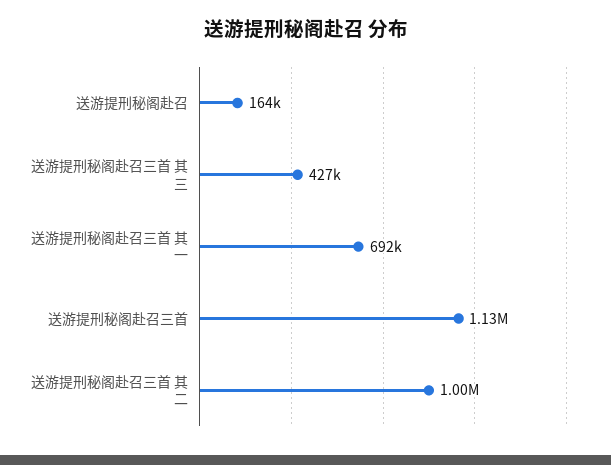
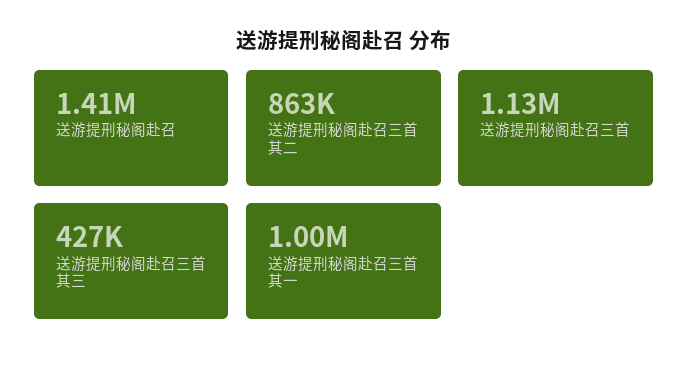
  {
-   "送游提刑秘阁赴召": 164000,
+   "送游提刑秘阁赴召": 1410000,
    "送游提刑秘阁赴召三首 其三": 427000,
-   "送游提刑秘阁赴召三首 其一": 692000,
+   "送游提刑秘阁赴召三首 其一": 1000000,
    "送游提刑秘阁赴召三首": 1130000,
-   "送游提刑秘阁赴召三首 其二": 1000000
+   "送游提刑秘阁赴召三首 其二": 863000
  }

